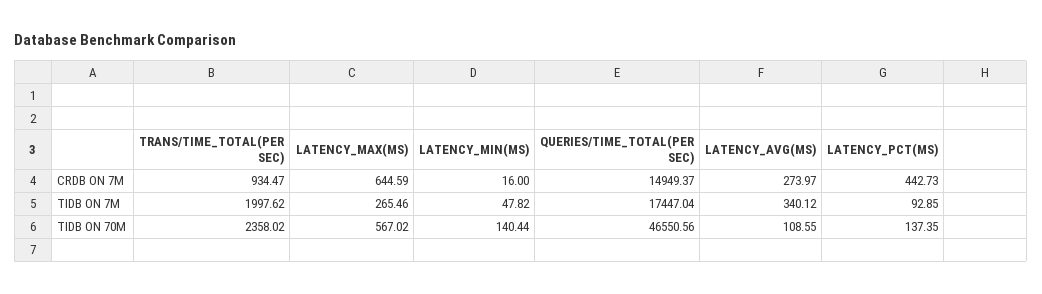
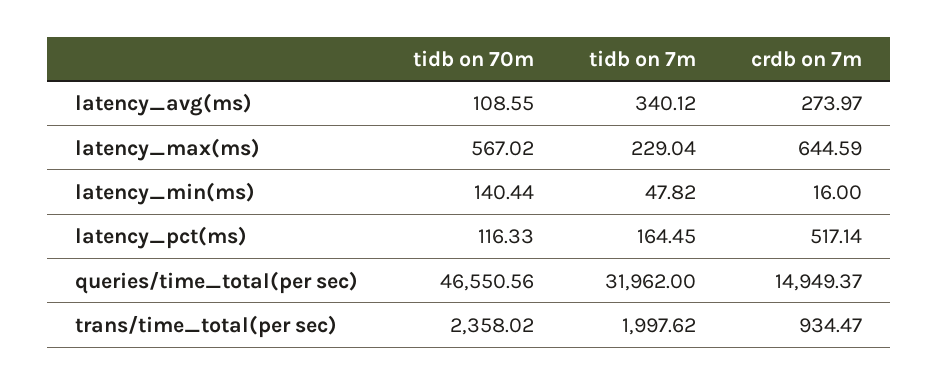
  {
    "TRANS/TIME_TOTAL(PER SEC)": {
      "CRDB ON 7M": 934.47,
      "TIDB ON 7M": 1997.62,
      "TIDB ON 70M": 2358.02
    },
    "LATENCY_MAX(MS)": {
      "CRDB ON 7M": 644.59,
-     "TIDB ON 7M": 265.46,
+     "TIDB ON 7M": 229.04,
      "TIDB ON 70M": 567.02
    },
    "LATENCY_MIN(MS)": {
      "CRDB ON 7M": 16,
      "TIDB ON 7M": 47.82,
      "TIDB ON 70M": 140.44
    },
    "QUERIES/TIME_TOTAL(PER SEC)": {
      "CRDB ON 7M": 14949.37,
-     "TIDB ON 7M": 17447.04,
+     "TIDB ON 7M": 31962,
      "TIDB ON 70M": 46550.56
    },
    "LATENCY_AVG(MS)": {
      "CRDB ON 7M": 273.97,
      "TIDB ON 7M": 340.12,
      "TIDB ON 70M": 108.55
    },
    "LATENCY_PCT(MS)": {
-     "CRDB ON 7M": 442.73,
+     "CRDB ON 7M": 517.14,
-     "TIDB ON 7M": 92.85,
+     "TIDB ON 7M": 164.45,
-     "TIDB ON 70M": 137.35
+     "TIDB ON 70M": 116.33
    }
  }

